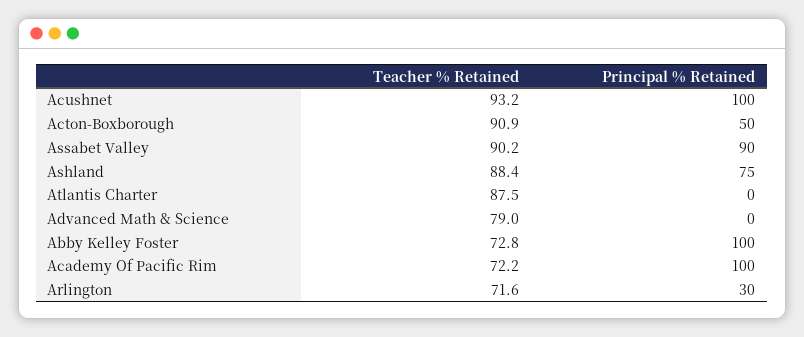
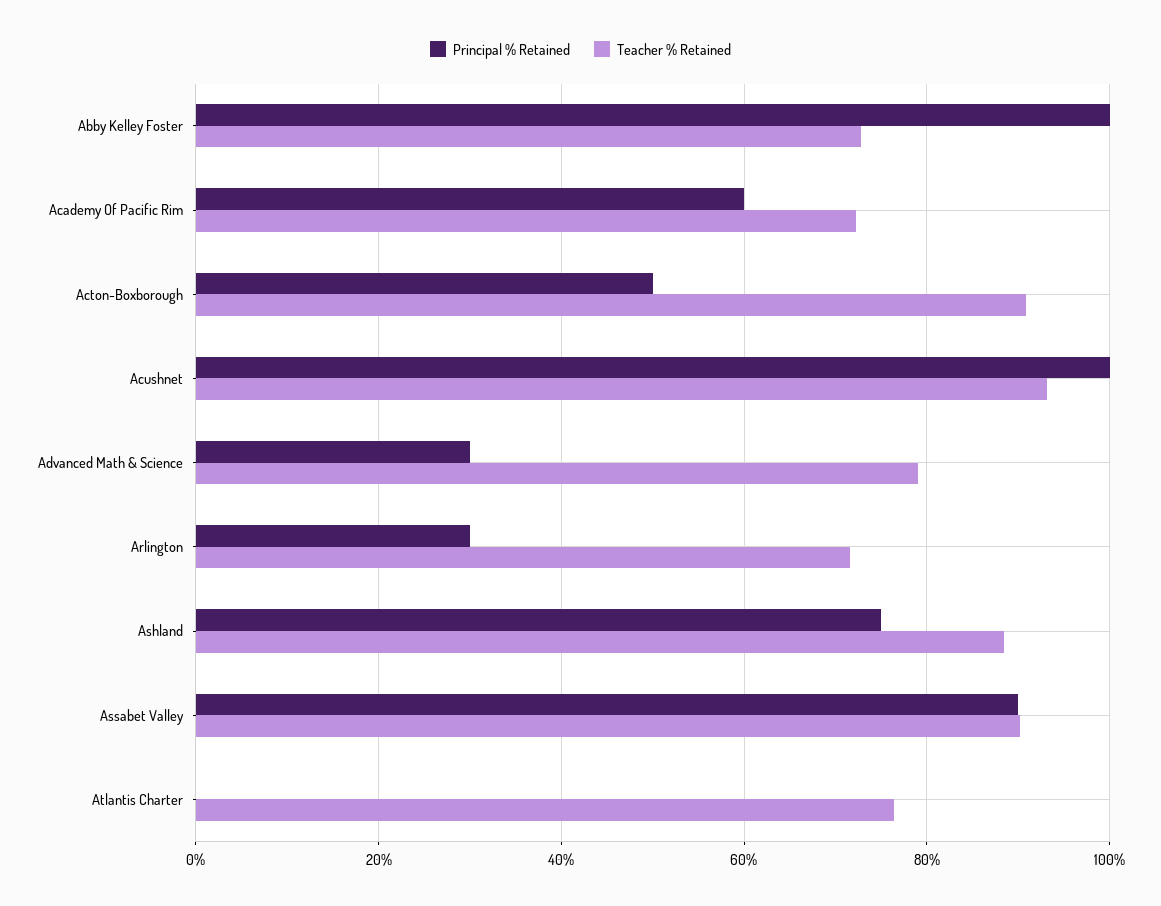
  {
    "Teacher % Retained": {
      "Acushnet": 93.2,
      "Acton-Boxborough": 90.9,
      "Assabet Valley": 90.2,
      "Ashland": 88.4,
-     "Atlantis Charter": 87.5,
+     "Atlantis Charter": 76,
      "Advanced Math & Science": 79,
      "Abby Kelley Foster": 72.8,
      "Academy Of Pacific Rim": 72.2,
      "Arlington": 71.6
    },
    "Principal % Retained": {
      "Acushnet": 100,
      "Acton-Boxborough": 50,
      "Assabet Valley": 90,
      "Ashland": 75,
      "Atlantis Charter": 0,
-     "Advanced Math & Science": 0,
+     "Advanced Math & Science": 30,
      "Abby Kelley Foster": 100,
-     "Academy Of Pacific Rim": 100,
+     "Academy Of Pacific Rim": 60,
      "Arlington": 30
    }
  }

